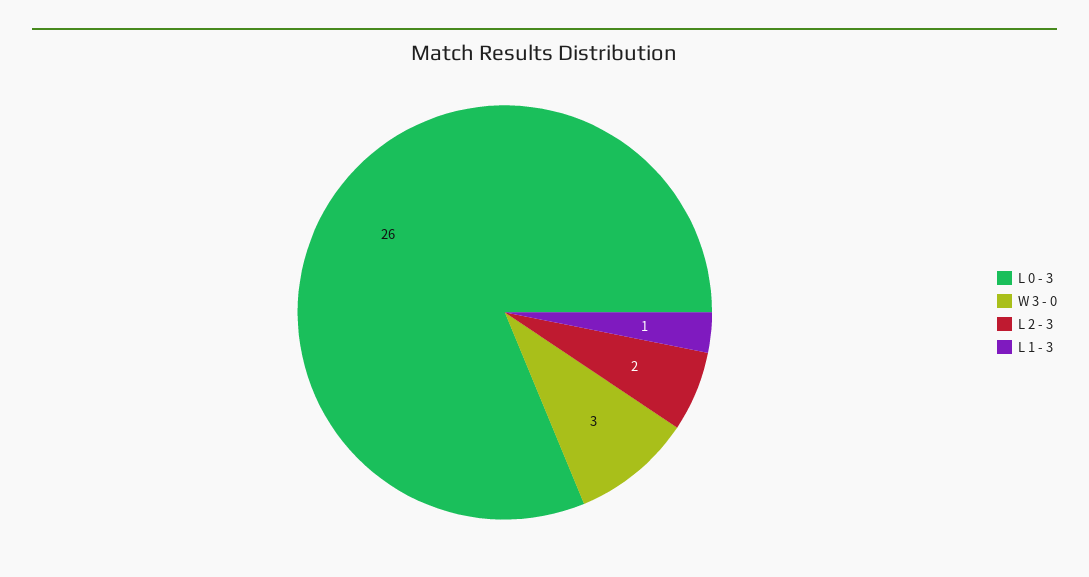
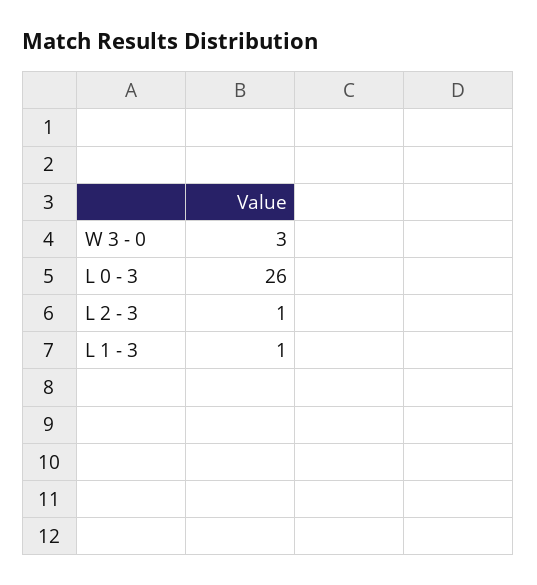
  {
    "L 0 - 3": 26,
    "W 3 - 0": 3,
-   "L 2 - 3": 2,
+   "L 2 - 3": 1,
    "L 1 - 3": 1
  }

